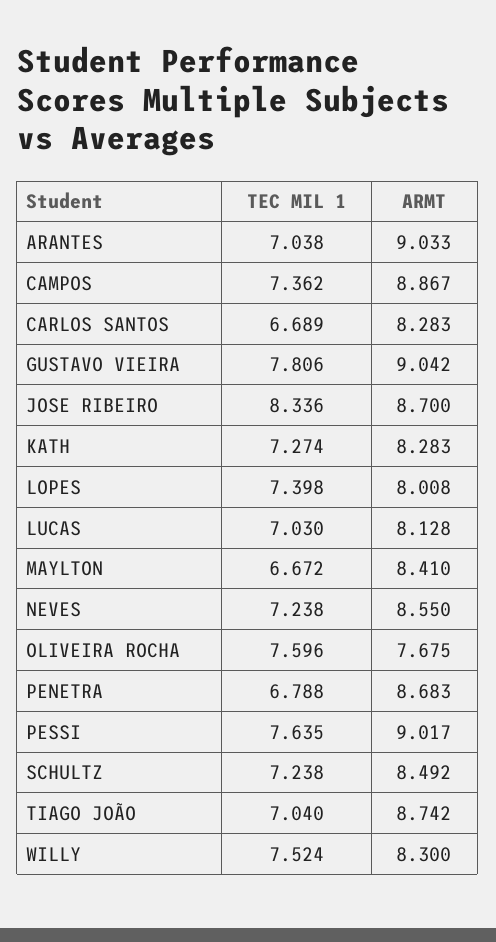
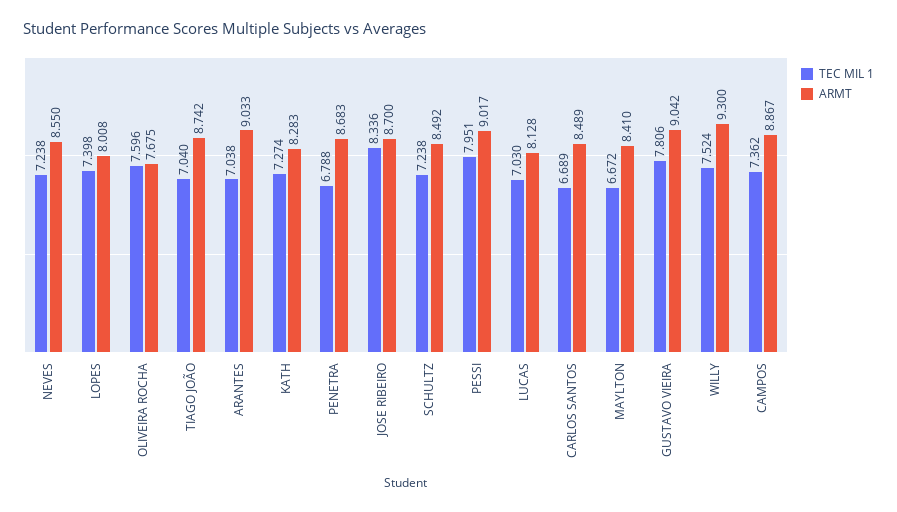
  {
    "TEC MIL 1": {
      "ARANTES": 7.038,
      "CAMPOS": 7.362,
      "CARLOS SANTOS": 6.689,
      "GUSTAVO VIEIRA": 7.806,
      "JOSE RIBEIRO": 8.336,
      "KATH": 7.274,
      "LOPES": 7.398,
      "LUCAS": 7.03,
      "MAYLTON": 6.672,
      "NEVES": 7.238,
      "OLIVEIRA ROCHA": 7.596,
      "PENETRA": 6.788,
-     "PESSI": 7.635,
+     "PESSI": 7.951,
      "SCHULTZ": 7.238,
      "TIAGO JOÃO": 7.04,
      "WILLY": 7.524
    },
    "ARMT": {
      "ARANTES": 9.033,
      "CAMPOS": 8.867,
-     "CARLOS SANTOS": 8.283,
+     "CARLOS SANTOS": 8.489,
      "GUSTAVO VIEIRA": 9.042,
      "JOSE RIBEIRO": 8.7,
      "KATH": 8.283,
      "LOPES": 8.008,
      "LUCAS": 8.128,
      "MAYLTON": 8.41,
      "NEVES": 8.55,
      "OLIVEIRA ROCHA": 7.675,
      "PENETRA": 8.683,
      "PESSI": 9.017,
      "SCHULTZ": 8.492,
      "TIAGO JOÃO": 8.742,
-     "WILLY": 8.3
+     "WILLY": 9.3
    }
  }

